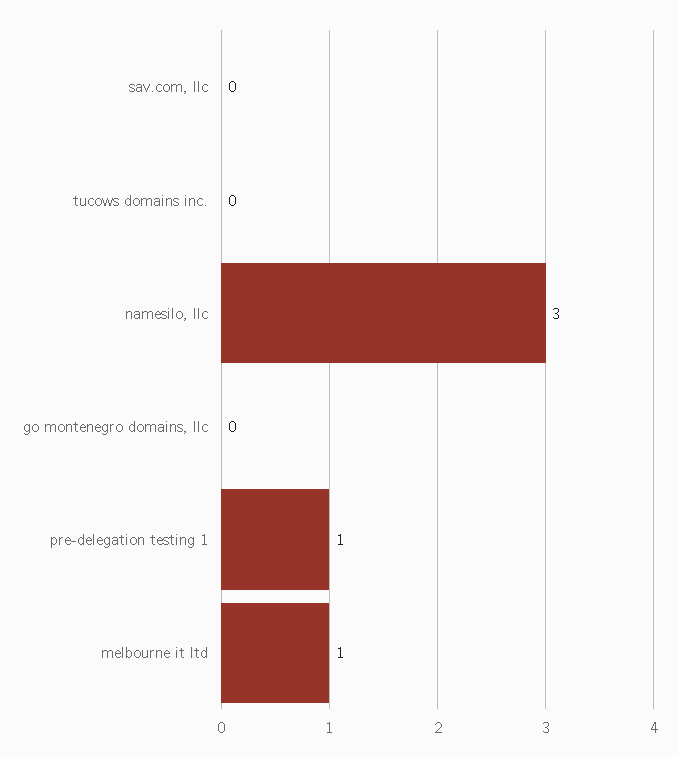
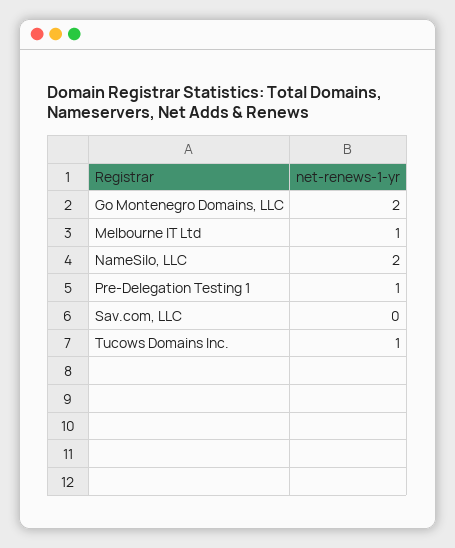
  {
    "sav.com, llc": 0,
-   "tucows domains inc.": 0,
+   "tucows domains inc.": 1,
-   "namesilo, llc": 3,
+   "namesilo, llc": 2,
-   "go montenegro domains, llc": 0,
+   "go montenegro domains, llc": 2,
    "pre-delegation testing 1": 1,
    "melbourne it ltd": 1
  }

